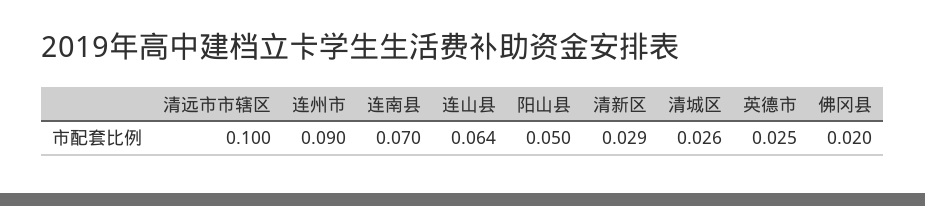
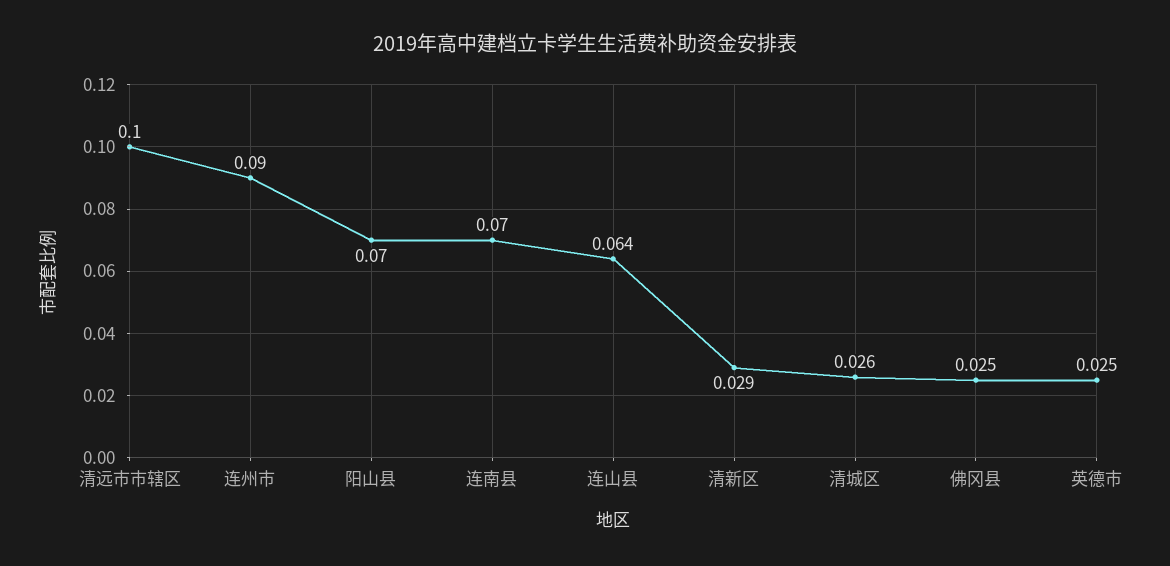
  {
    "清远市市辖区": 0.1,
    "连州市": 0.09,
    "连南县": 0.07,
    "连山县": 0.064,
-   "阳山县": 0.05,
+   "阳山县": 0.07,
    "清新区": 0.029,
    "清城区": 0.026,
    "英德市": 0.025,
-   "佛冈县": 0.02
+   "佛冈县": 0.025
  }

